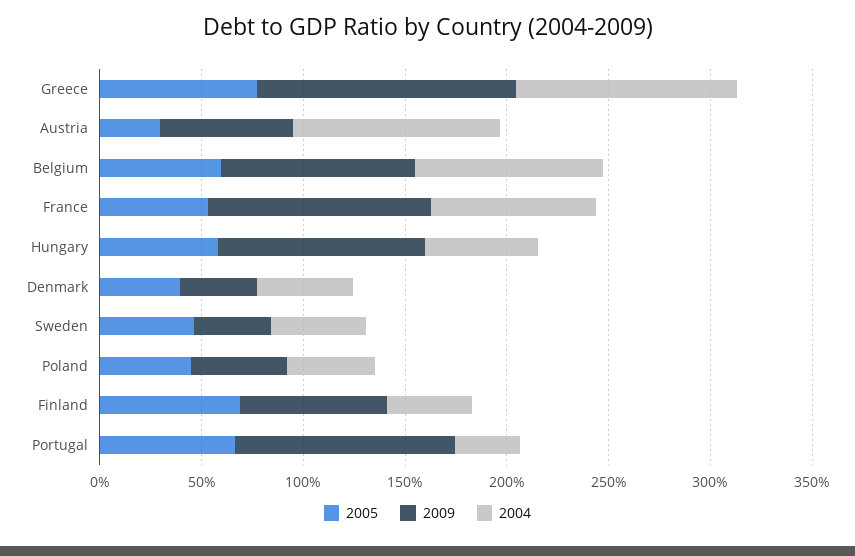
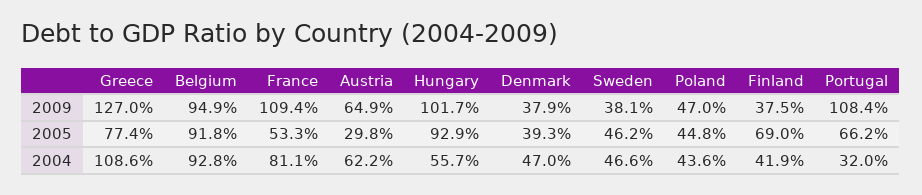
  {
    "2005": {
      "Greece": 77.4,
      "Austria": 29.8,
-     "Belgium": 60,
+     "Belgium": 91.8,
      "France": 53.3,
-     "Hungary": 60,
+     "Hungary": 92.9,
      "Denmark": 39.3,
      "Sweden": 46.2,
      "Poland": 44.8,
      "Finland": 69,
      "Portugal": 66.2
    },
    "2009": {
      "Greece": 127,
      "Austria": 64.9,
      "Belgium": 94.9,
      "France": 109.4,
      "Hungary": 101.7,
      "Denmark": 37.9,
      "Sweden": 38.1,
      "Poland": 47,
-     "Finland": 70,
+     "Finland": 37.5,
      "Portugal": 108.4
    },
    "2004": {
      "Greece": 108.6,
-     "Austria": 100,
+     "Austria": 62.2,
      "Belgium": 92.8,
      "France": 81.1,
      "Hungary": 55.7,
      "Denmark": 47,
      "Sweden": 46.6,
      "Poland": 43.6,
      "Finland": 41.9,
      "Portugal": 32
    }
  }

